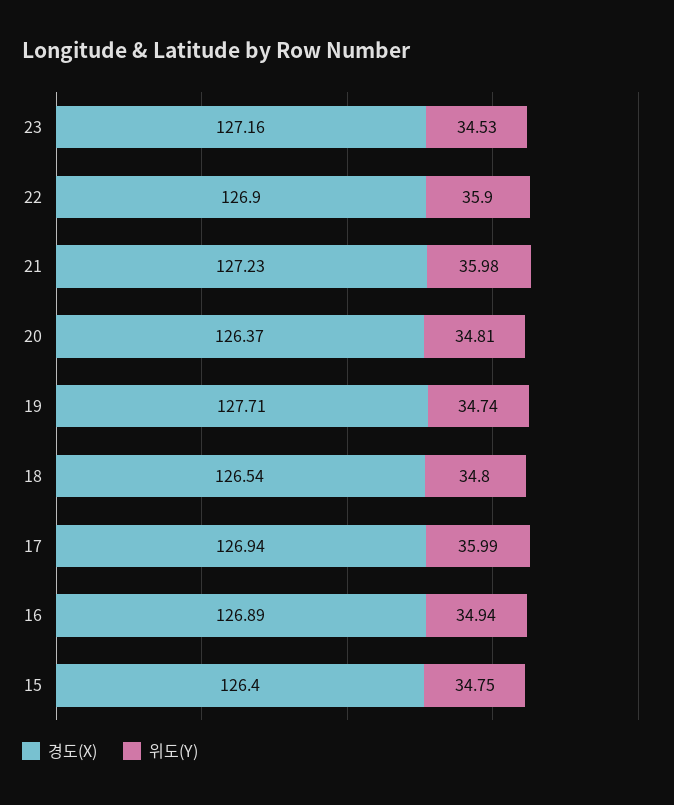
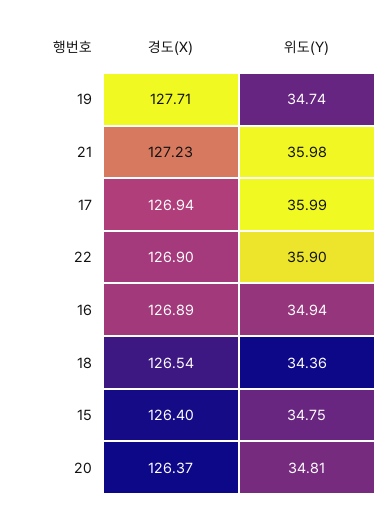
  {
    "경도(X)": {
-     "23": 127.16,
      "22": 126.9,
      "21": 127.23,
      "20": 126.37,
      "19": 127.71,
      "18": 126.54,
      "17": 126.94,
      "16": 126.89,
      "15": 126.4
    },
    "위도(Y)": {
-     "23": 34.53,
      "22": 35.9,
      "21": 35.98,
      "20": 34.81,
      "19": 34.74,
-     "18": 34.8,
+     "18": 34.36,
      "17": 35.99,
      "16": 34.94,
      "15": 34.75
    }
  }

